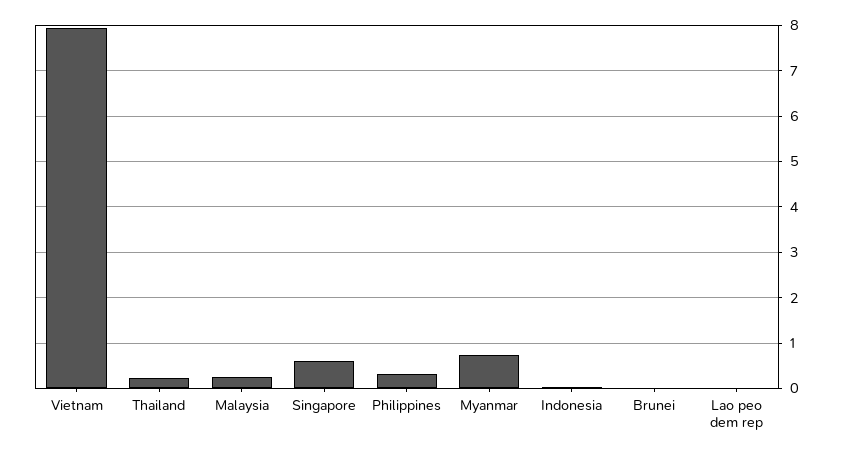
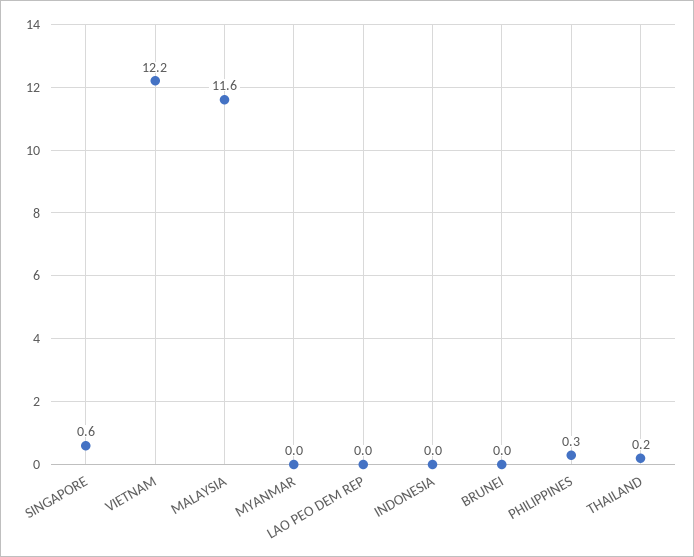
  {
-   "Vietnam": 8,
+   "Vietnam": 12.2,
    "Thailand": 0.2,
-   "Malaysia": 0.2,
+   "Malaysia": 11.6,
    "Singapore": 0.6,
    "Philippines": 0.3,
-   "Myanmar": 0.8,
+   "Myanmar": 0,
    "Indonesia": 0,
    "Brunei": 0,
    "Lao peo dem rep": 0
  }

